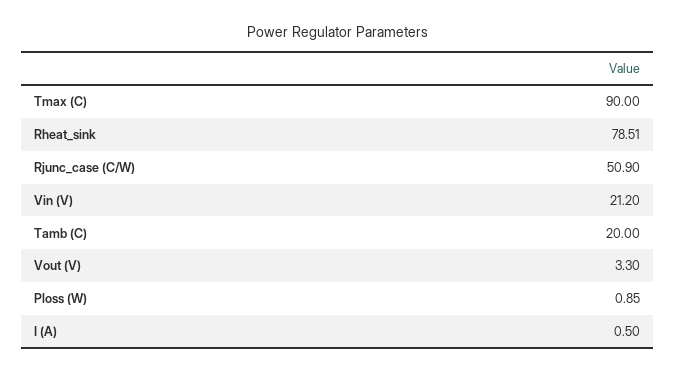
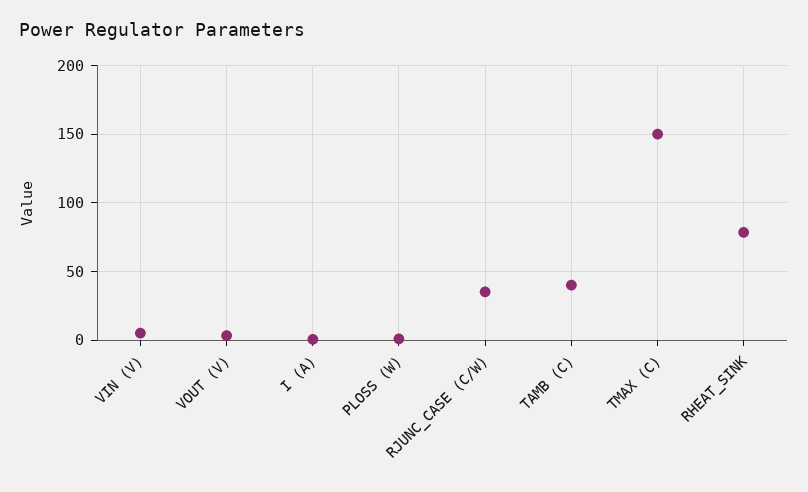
  {
-   "Tmax (C)": 90,
+   "Tmax (C)": 150,
    "Rheat_sink": 78.51,
-   "Rjunc_case (C/W)": 50.9,
+   "Rjunc_case (C/W)": 35,
-   "Vin (V)": 21.2,
+   "Vin (V)": 5,
-   "Tamb (C)": 20,
+   "Tamb (C)": 40,
    "Vout (V)": 3.3,
    "Ploss (W)": 0.85,
    "I (A)": 0.5
  }

